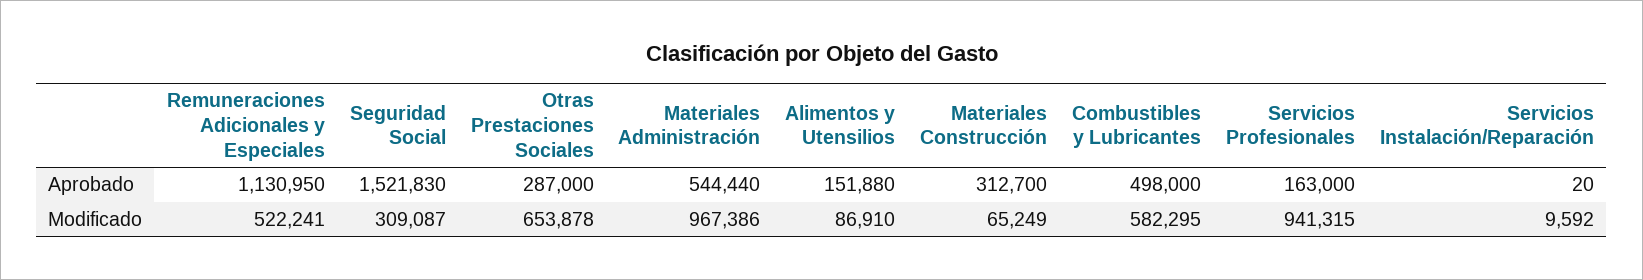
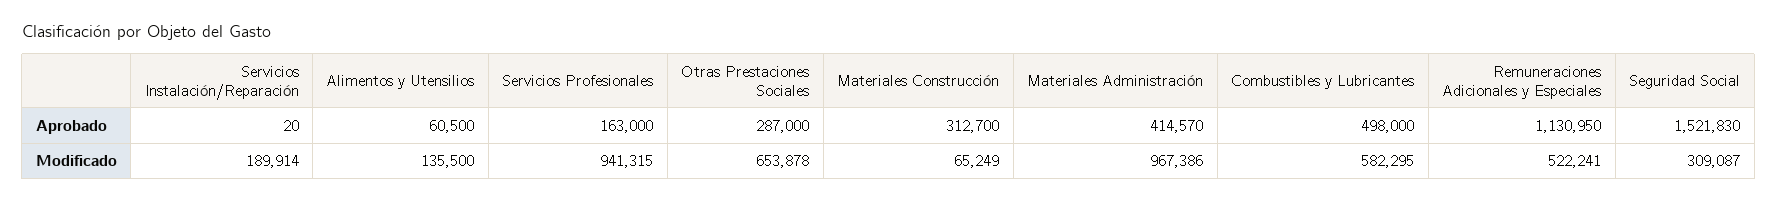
  {
    "Remuneraciones Adicionales y Especiales": {
      "Aprobado": 1130950,
      "Modificado": 522241
    },
    "Seguridad Social": {
      "Aprobado": 1521830,
      "Modificado": 309087
    },
    "Otras Prestaciones Sociales": {
      "Aprobado": 287000,
      "Modificado": 653878
    },
    "Materiales Administración": {
-     "Aprobado": 544440,
+     "Aprobado": 414570,
      "Modificado": 967386
    },
    "Alimentos y Utensilios": {
-     "Aprobado": 151880,
+     "Aprobado": 60500,
-     "Modificado": 86910
+     "Modificado": 135500
    },
    "Materiales Construcción": {
      "Aprobado": 312700,
      "Modificado": 65249
    },
    "Combustibles y Lubricantes": {
      "Aprobado": 498000,
      "Modificado": 582295
    },
    "Servicios Profesionales": {
      "Aprobado": 163000,
      "Modificado": 941315
    },
    "Servicios Instalación/Reparación": {
      "Aprobado": 20,
-     "Modificado": 9592
+     "Modificado": 189914
    }
  }

